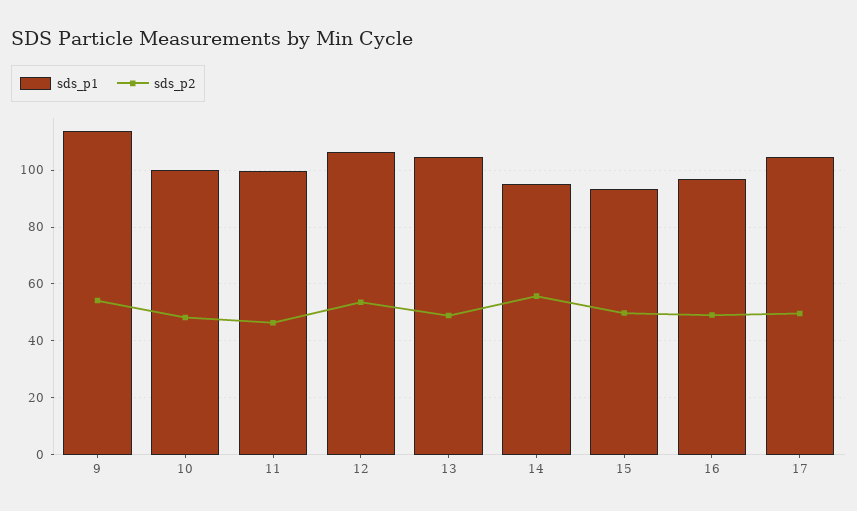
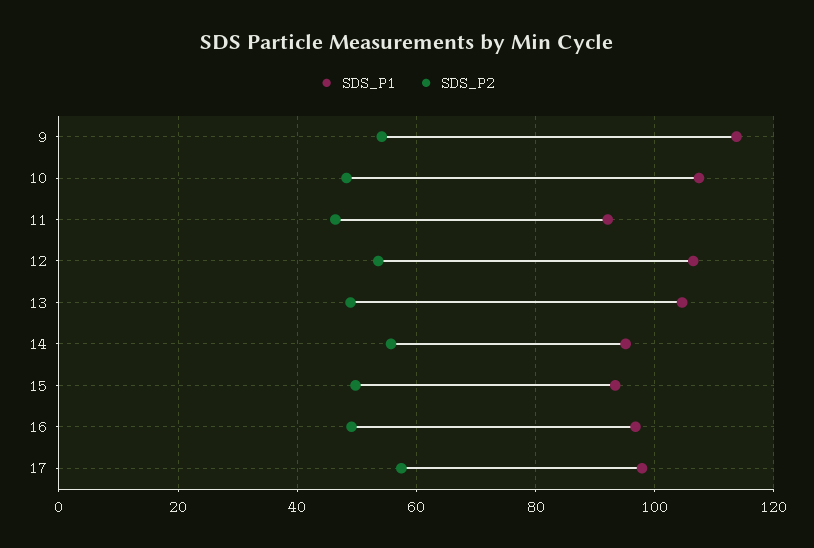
  {
    "sds_p1": {
      "9": 114,
-     "10": 100,
+     "10": 108,
-     "11": 100,
+     "11": 92,
      "12": 106,
      "13": 104,
      "14": 96,
      "15": 94,
      "16": 96,
-     "17": 105
+     "17": 98
    },
    "sds_p2": {
      "9": 54,
      "10": 48,
      "11": 46,
      "12": 54,
      "13": 48,
      "14": 56,
      "15": 50,
      "16": 50,
-     "17": 50
+     "17": 58
    }
  }

